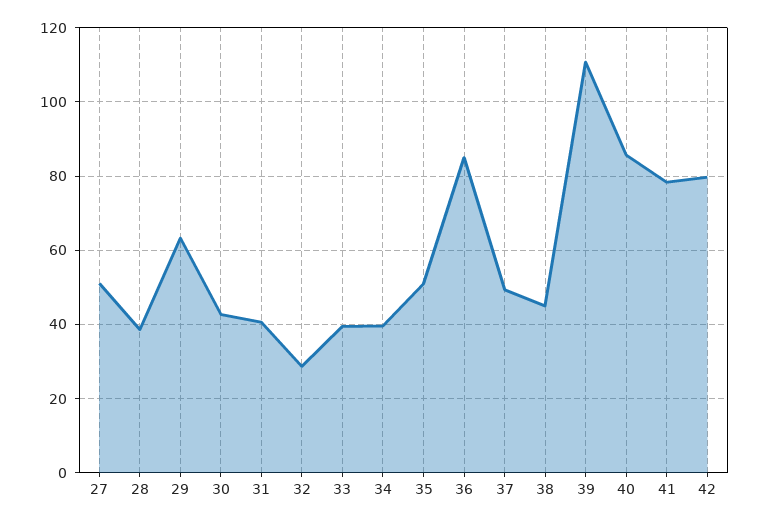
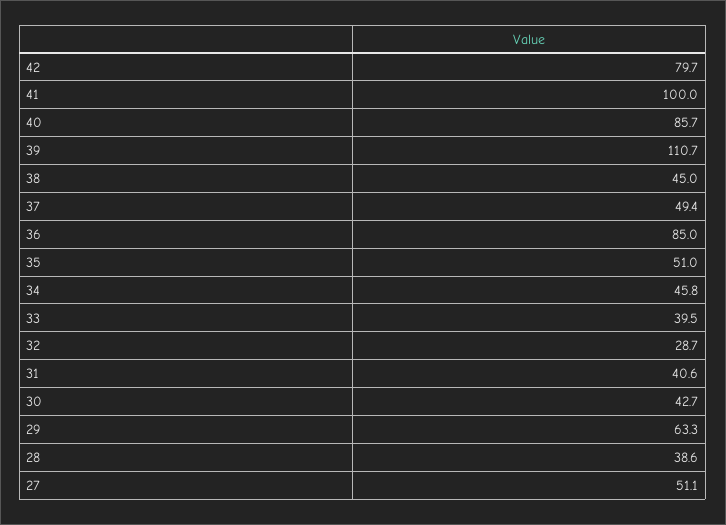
  {
    "27": 51.1,
    "28": 38.6,
    "29": 63.3,
    "30": 42.7,
    "31": 40.6,
    "32": 28.7,
    "33": 39.5,
-   "34": 40,
+   "34": 45.8,
    "35": 51,
    "36": 85,
    "37": 49.4,
    "38": 45,
    "39": 110.7,
    "40": 85.7,
-   "41": 78,
+   "41": 100,
    "42": 79.7
  }

